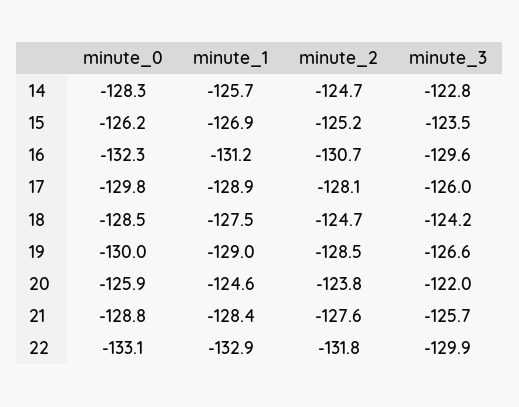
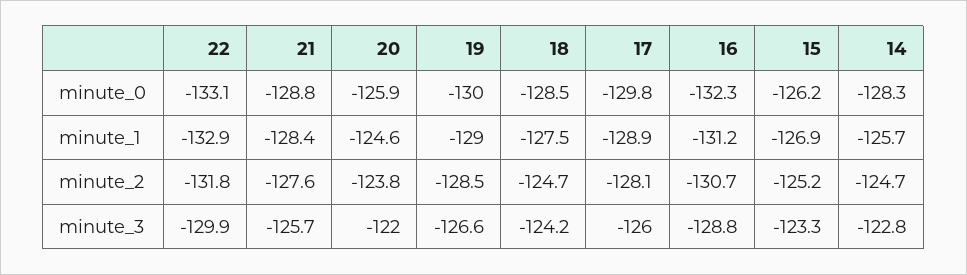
  {
    "minute_0": {
      "14": -128.3,
      "15": -126.2,
      "16": -132.3,
      "17": -129.8,
      "18": -128.5,
      "19": -130,
      "20": -125.9,
      "21": -128.8,
      "22": -133.1
    },
    "minute_1": {
      "14": -125.7,
      "15": -126.9,
      "16": -131.2,
      "17": -128.9,
      "18": -127.5,
      "19": -129,
      "20": -124.6,
      "21": -128.4,
      "22": -132.9
    },
    "minute_2": {
      "14": -124.7,
      "15": -125.2,
      "16": -130.7,
      "17": -128.1,
      "18": -124.7,
      "19": -128.5,
      "20": -123.8,
      "21": -127.6,
      "22": -131.8
    },
    "minute_3": {
      "14": -122.8,
-     "15": -123.5,
+     "15": -123.3,
-     "16": -129.6,
+     "16": -128.8,
      "17": -126,
      "18": -124.2,
      "19": -126.6,
      "20": -122,
      "21": -125.7,
      "22": -129.9
    }
  }

